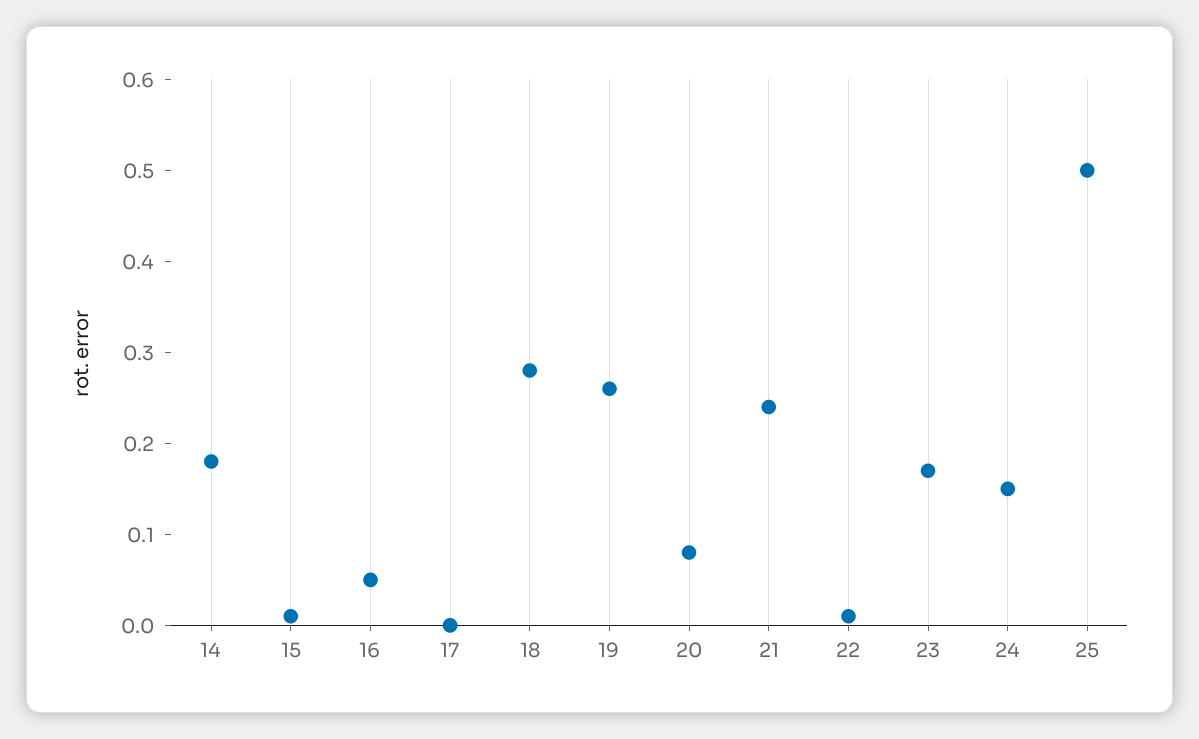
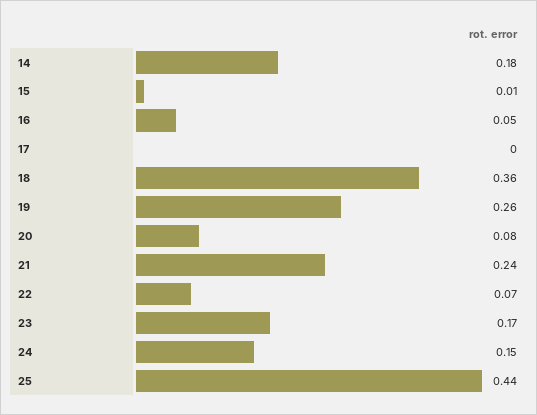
  {
    "14": 0.18,
    "15": 0.01,
    "16": 0.05,
    "17": 0,
-   "18": 0.28,
+   "18": 0.36,
    "19": 0.26,
    "20": 0.08,
    "21": 0.24,
-   "22": 0.01,
+   "22": 0.07,
    "23": 0.17,
    "24": 0.15,
-   "25": 0.5
+   "25": 0.44
  }

